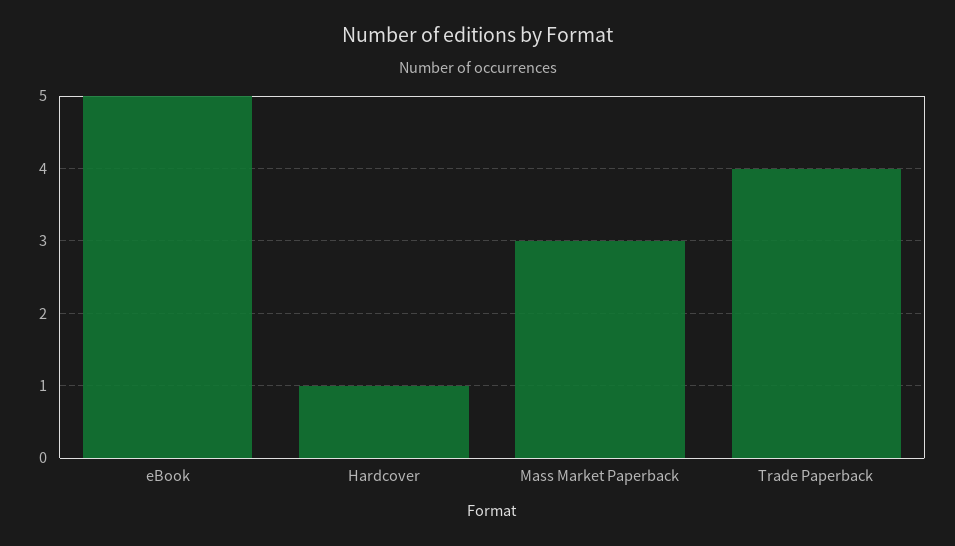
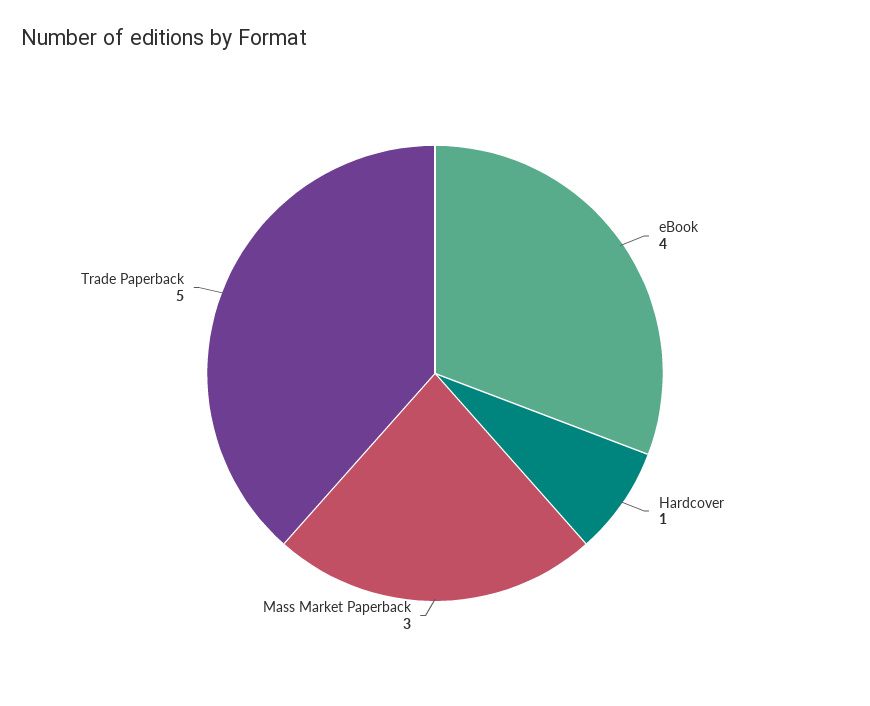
  {
-   "eBook": 5,
+   "eBook": 4,
    "Hardcover": 1,
    "Mass Market Paperback": 3,
-   "Trade Paperback": 4
+   "Trade Paperback": 5
  }

